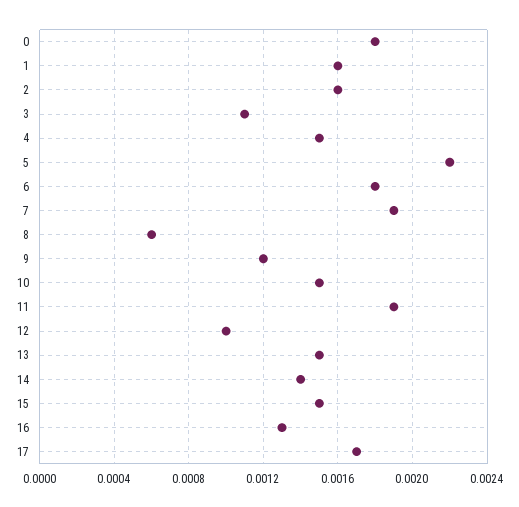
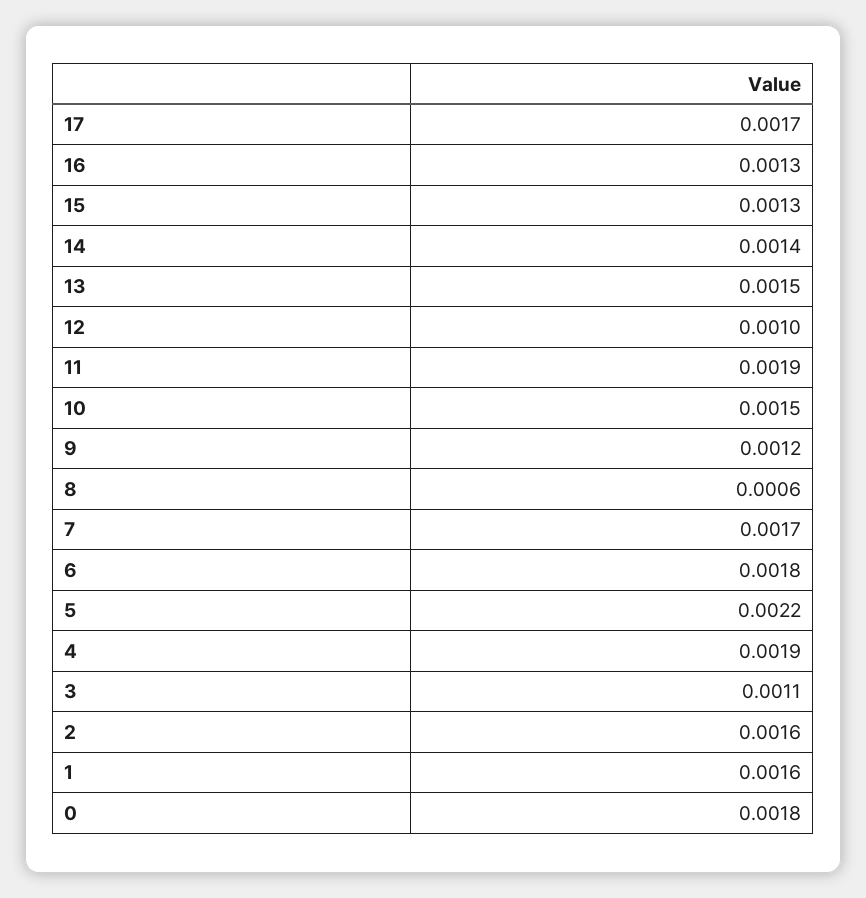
  {
    "0": 0.0018,
    "1": 0.0016,
    "2": 0.0016,
    "3": 0.0011,
-   "4": 0.0015,
+   "4": 0.0019,
    "5": 0.0022,
    "6": 0.0018,
-   "7": 0.0019,
+   "7": 0.0017,
    "8": 0.0006,
    "9": 0.0012,
    "10": 0.0015,
    "11": 0.0019,
    "12": 0.001,
    "13": 0.0015,
    "14": 0.0014,
-   "15": 0.0015,
+   "15": 0.0013,
    "16": 0.0013,
    "17": 0.0017
  }

